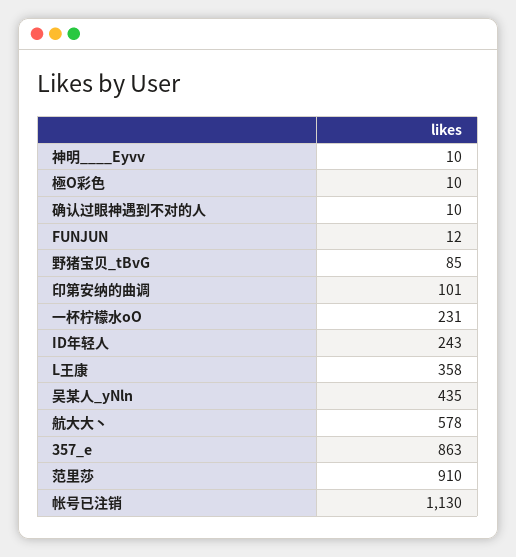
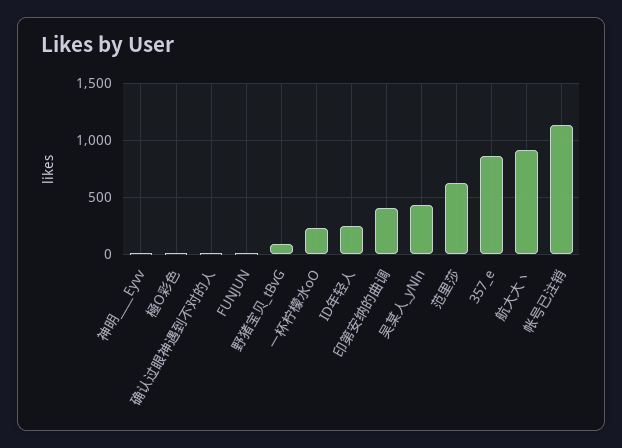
  {
    "神明____Eyvv": 10,
    "極O彩色": 10,
    "确认过眼神遇到不对的人": 10,
    "FUNJUN": 12,
    "野猪宝贝_tBvG": 85,
-   "印第安纳的曲调": 101,
+   "印第安纳的曲调": 400,
    "一杯柠檬水oO": 231,
    "ID年轻人": 243,
-   "L王康": 358,
    "吴某人_yNln": 435,
-   "航大大丶": 578,
+   "航大大丶": 900,
    "357_e": 863,
-   "范里莎": 910,
+   "范里莎": 600,
    "帐号已注销": 1130
  }

